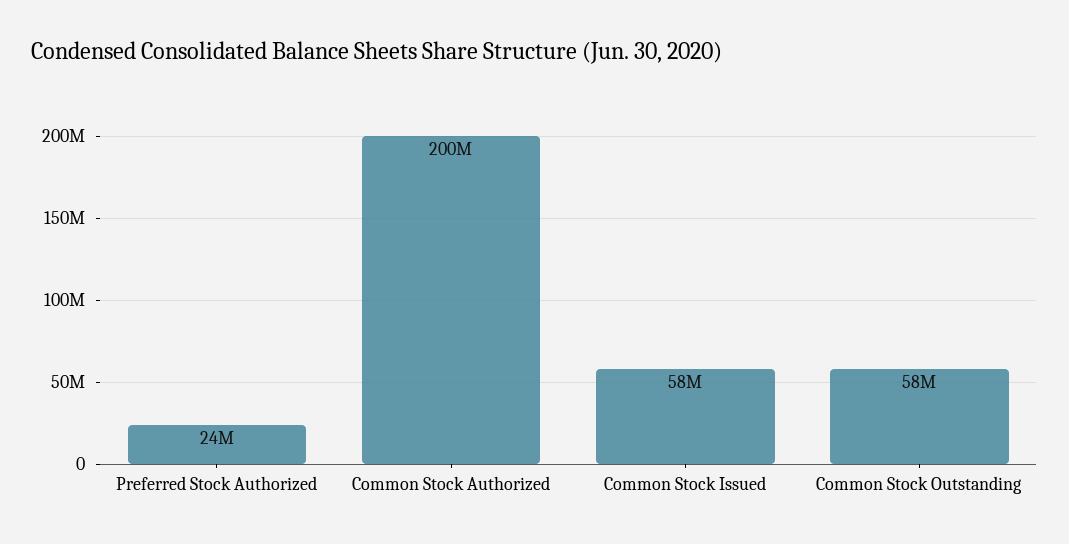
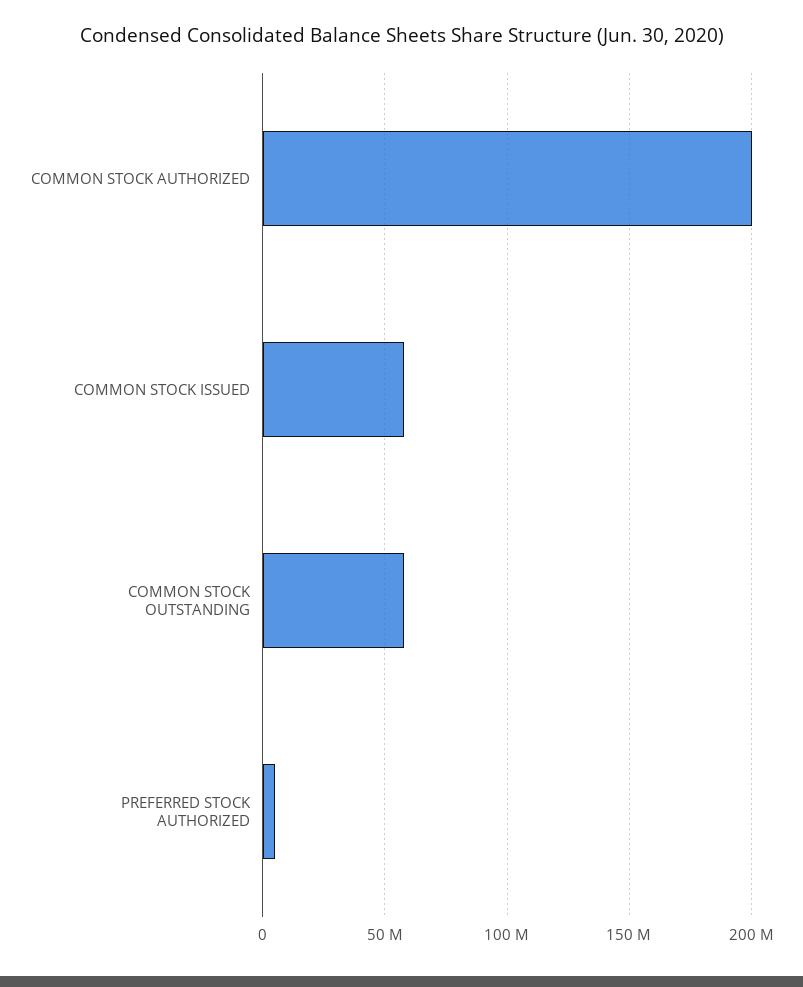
  {
-   "Preferred Stock Authorized": 24000000,
+   "Preferred Stock Authorized": 5000000,
    "Common Stock Authorized": 200000000,
    "Common Stock Issued": 58000000,
    "Common Stock Outstanding": 58000000
  }

